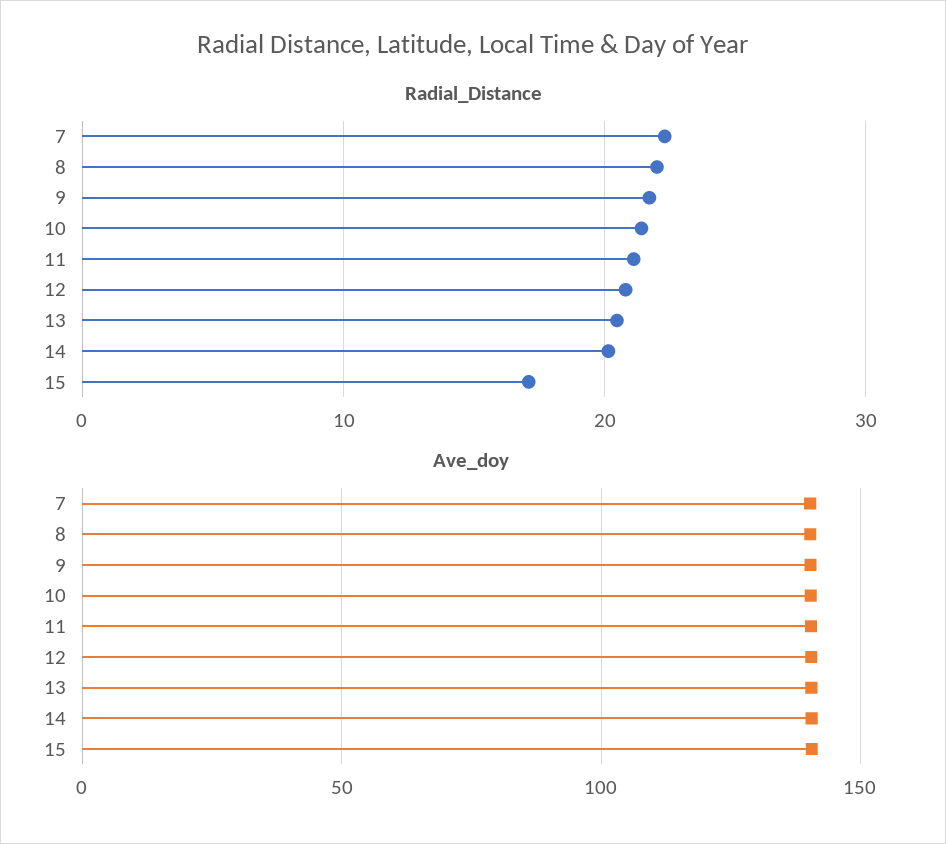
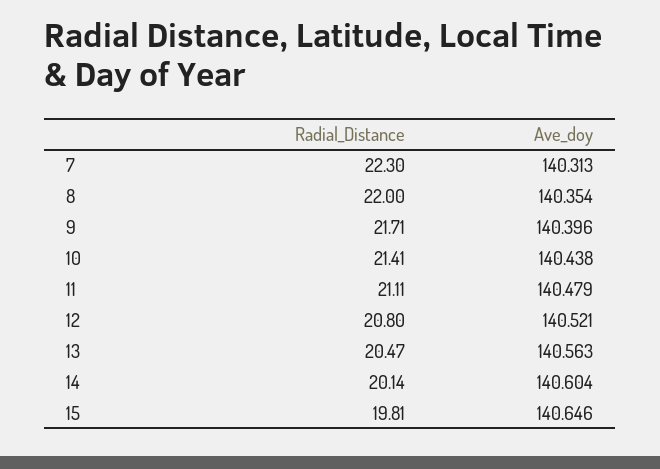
  {
    "Radial_Distance": {
      "7": 22.3,
      "8": 22,
      "9": 21.71,
      "10": 21.41,
      "11": 21.11,
      "12": 20.8,
      "13": 20.47,
      "14": 20.14,
-     "15": 17
+     "15": 19.81
    },
    "Ave_doy": {
      "7": 140.313,
      "8": 140.354,
      "9": 140.396,
      "10": 140.438,
      "11": 140.479,
      "12": 140.521,
      "13": 140.563,
      "14": 140.604,
      "15": 140.646
    }
  }

